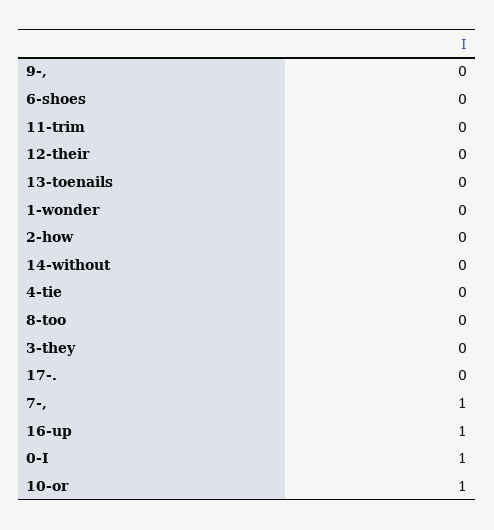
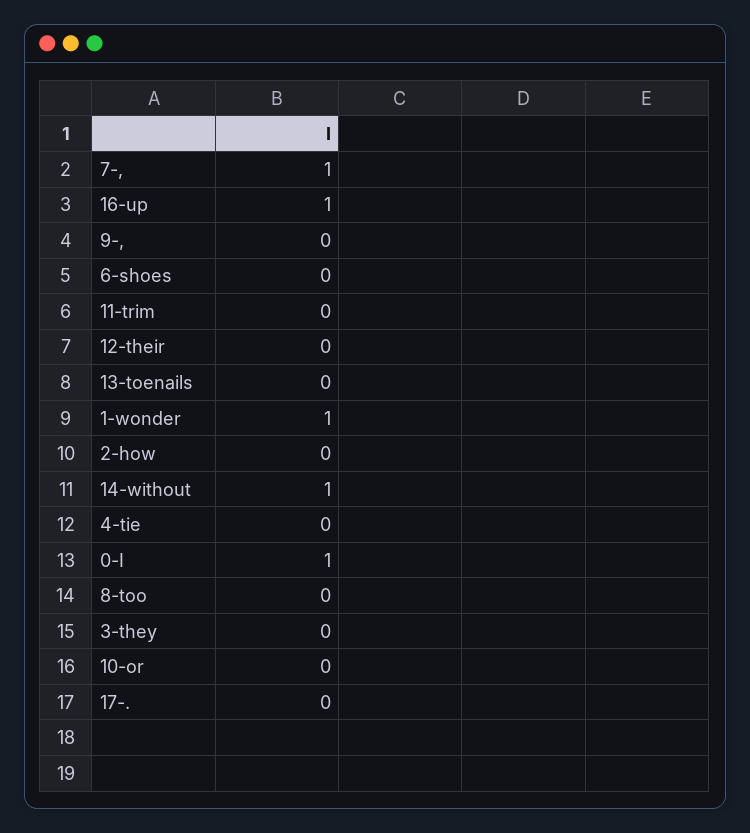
  {
    "9-,": 0,
    "6-shoes": 0,
    "11-trim": 0,
    "12-their": 0,
    "13-toenails": 0,
-   "1-wonder": 0,
+   "1-wonder": 1,
    "2-how": 0,
-   "14-without": 0,
+   "14-without": 1,
    "4-tie": 0,
    "8-too": 0,
    "3-they": 0,
    "17-.": 0,
    "7-,": 1,
    "16-up": 1,
    "0-I": 1,
-   "10-or": 1
+   "10-or": 0
  }

